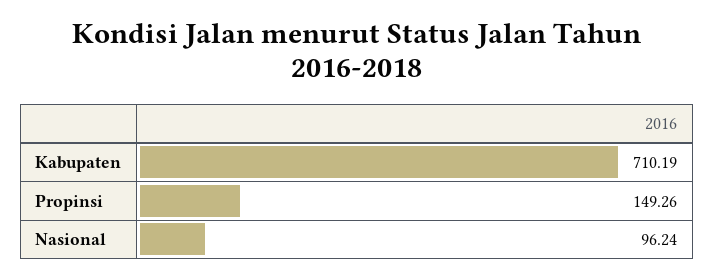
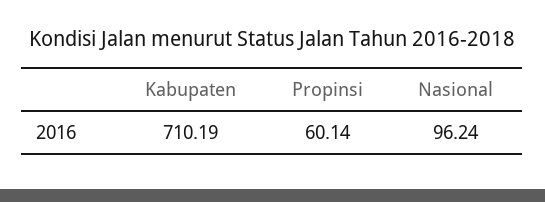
  {
    "Kabupaten": 710.19,
-   "Propinsi": 149.26,
+   "Propinsi": 60.14,
    "Nasional": 96.24
  }

